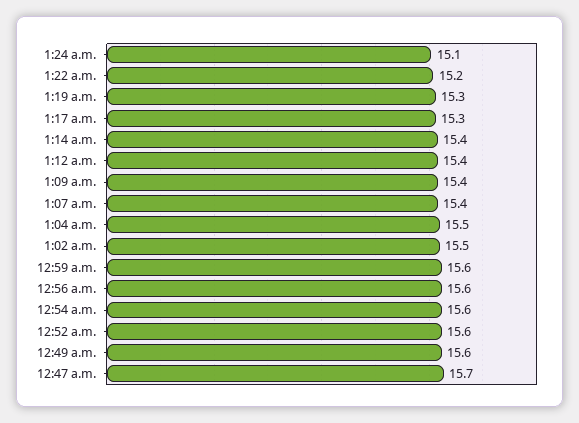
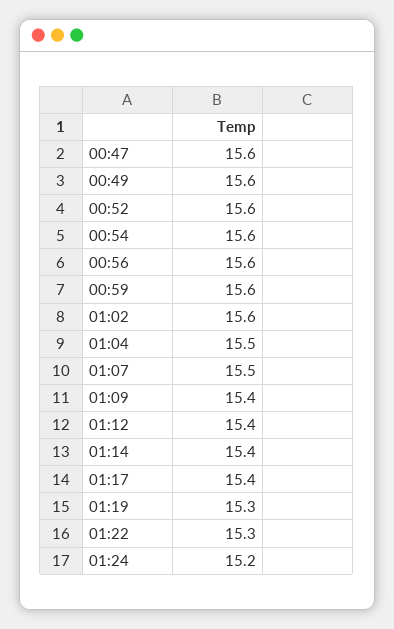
  {
-   "1:24 a.m.": 15.1,
+   "1:24 a.m.": 15.2,
-   "1:22 a.m.": 15.2,
+   "1:22 a.m.": 15.3,
    "1:19 a.m.": 15.3,
-   "1:17 a.m.": 15.3,
+   "1:17 a.m.": 15.4,
    "1:14 a.m.": 15.4,
    "1:12 a.m.": 15.4,
    "1:09 a.m.": 15.4,
-   "1:07 a.m.": 15.4,
+   "1:07 a.m.": 15.5,
    "1:04 a.m.": 15.5,
-   "1:02 a.m.": 15.5,
+   "1:02 a.m.": 15.6,
    "12:59 a.m.": 15.6,
    "12:56 a.m.": 15.6,
    "12:54 a.m.": 15.6,
    "12:52 a.m.": 15.6,
    "12:49 a.m.": 15.6,
-   "12:47 a.m.": 15.7
+   "12:47 a.m.": 15.6
  }

